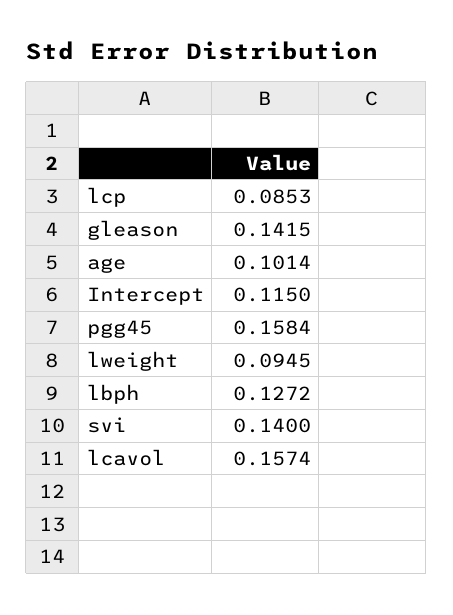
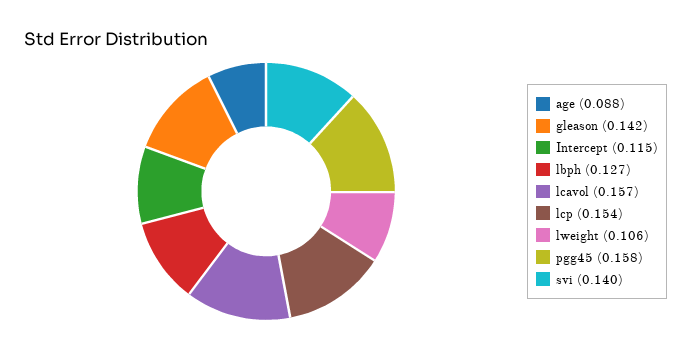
  {
-   "lcp": 0.0853,
+   "lcp": 0.154,
    "gleason": 0.1415,
-   "age": 0.1014,
+   "age": 0.088,
    "Intercept": 0.115,
    "pgg45": 0.1584,
-   "lweight": 0.0945,
+   "lweight": 0.106,
    "lbph": 0.1272,
    "svi": 0.14,
    "lcavol": 0.1574
  }

